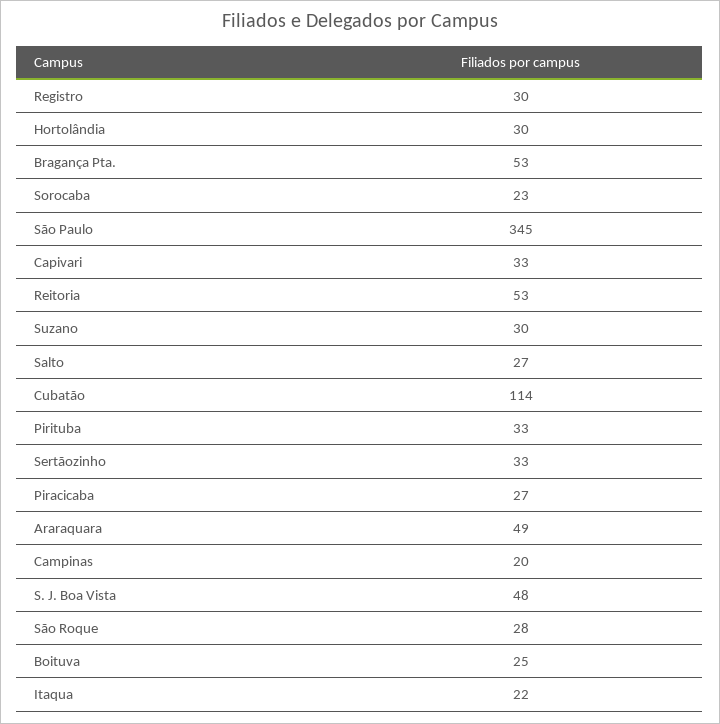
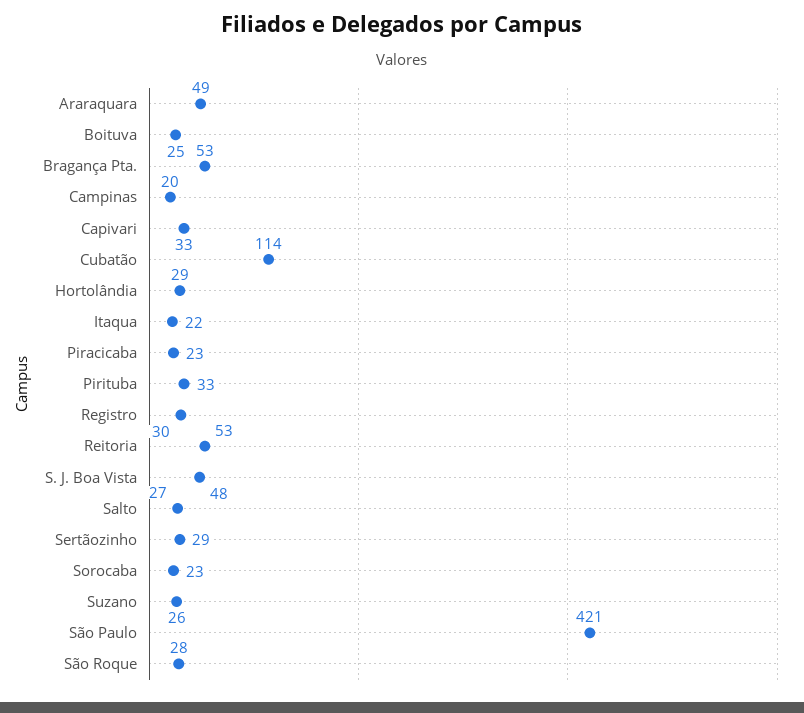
  {
    "Registro": 30,
-   "Hortolândia": 30,
+   "Hortolândia": 29,
    "Bragança Pta.": 53,
    "Sorocaba": 23,
-   "São Paulo": 345,
+   "São Paulo": 421,
    "Capivari": 33,
    "Reitoria": 53,
-   "Suzano": 30,
+   "Suzano": 26,
    "Salto": 27,
    "Cubatão": 114,
    "Pirituba": 33,
-   "Sertãozinho": 33,
+   "Sertãozinho": 29,
-   "Piracicaba": 27,
+   "Piracicaba": 23,
    "Araraquara": 49,
    "Campinas": 20,
    "S. J. Boa Vista": 48,
    "São Roque": 28,
    "Boituva": 25,
    "Itaqua": 22
  }

